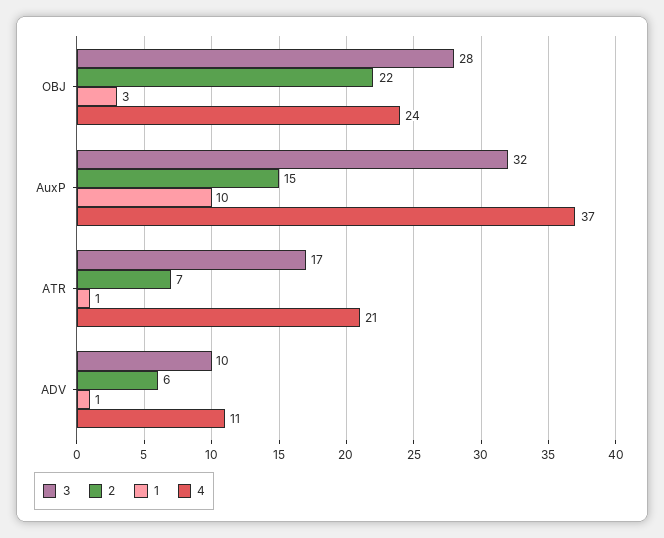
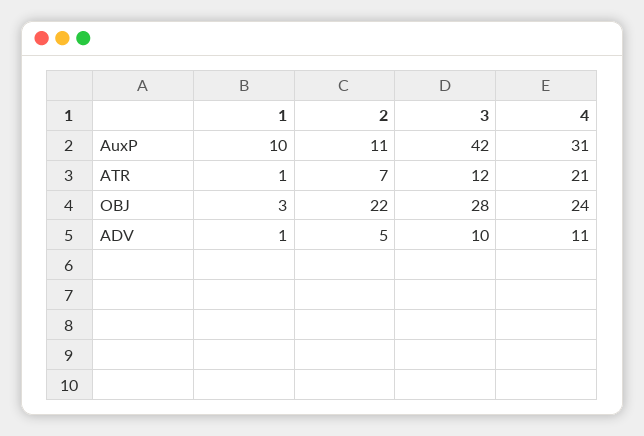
  {
    "3": {
      "OBJ": 28,
-     "AuxP": 32,
+     "AuxP": 42,
-     "ATR": 17,
+     "ATR": 12,
      "ADV": 10
    },
    "2": {
      "OBJ": 22,
-     "AuxP": 15,
+     "AuxP": 11,
      "ATR": 7,
-     "ADV": 6
+     "ADV": 5
    },
    "1": {
      "OBJ": 3,
      "AuxP": 10,
      "ATR": 1,
      "ADV": 1
    },
    "4": {
      "OBJ": 24,
-     "AuxP": 37,
+     "AuxP": 31,
      "ATR": 21,
      "ADV": 11
    }
  }

